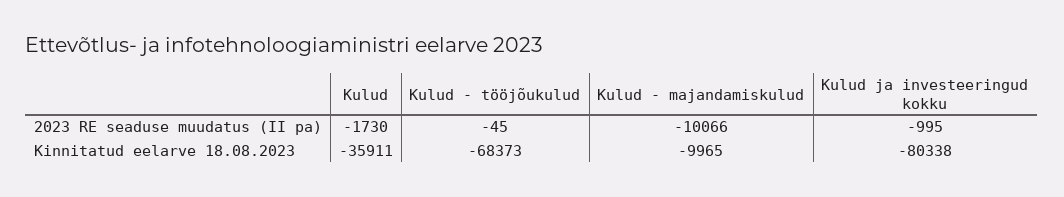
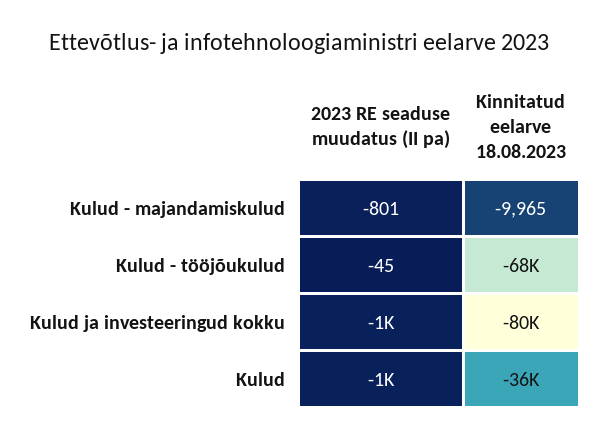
  {
    "Kulud": {
-     "2023 RE seaduse muudatus (II pa)": -1730,
+     "2023 RE seaduse muudatus (II pa)": -1000,
      "Kinnitatud eelarve 18.08.2023": -35911
    },
    "Kulud - tööjõukulud": {
      "2023 RE seaduse muudatus (II pa)": -45,
      "Kinnitatud eelarve 18.08.2023": -68373
    },
    "Kulud - majandamiskulud": {
-     "2023 RE seaduse muudatus (II pa)": -10066,
+     "2023 RE seaduse muudatus (II pa)": -801,
      "Kinnitatud eelarve 18.08.2023": -9965
    },
    "Kulud ja investeeringud kokku": {
      "2023 RE seaduse muudatus (II pa)": -995,
      "Kinnitatud eelarve 18.08.2023": -80338
    }
  }

